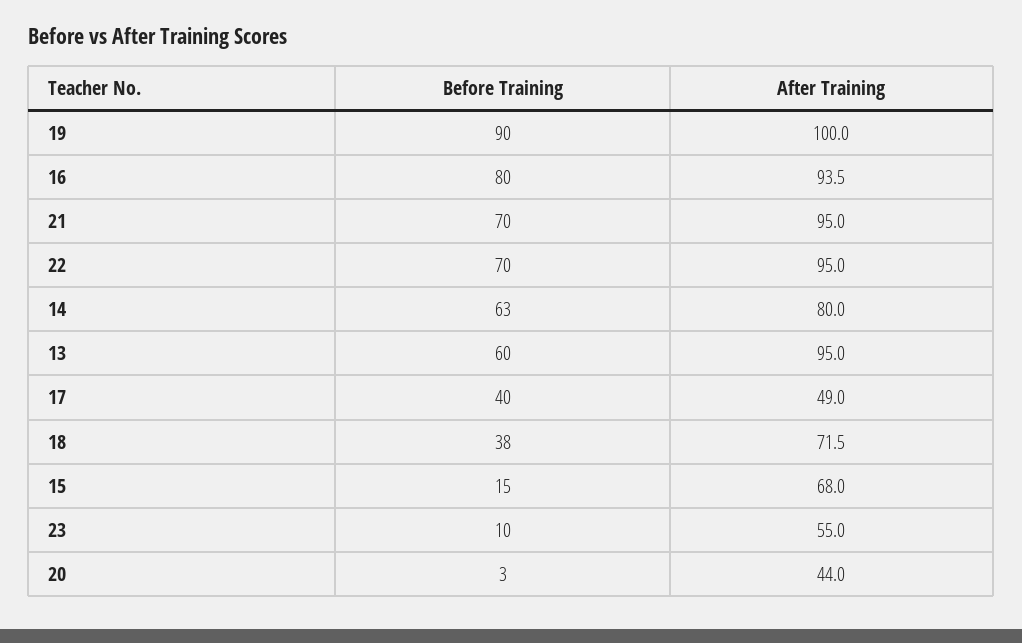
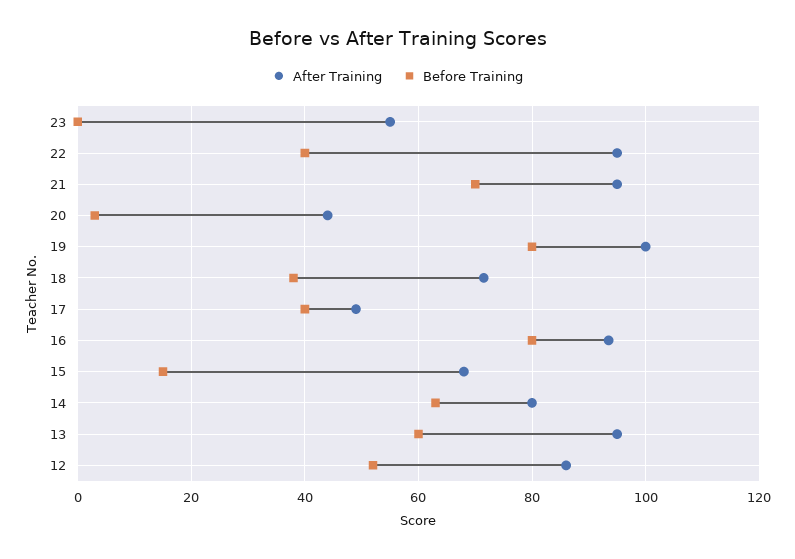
  {
    "Before Training": {
-     "19": 90,
+     "19": 80,
      "16": 80,
      "21": 70,
-     "22": 70,
+     "22": 40,
      "14": 63,
      "13": 60,
      "17": 40,
      "18": 38,
      "15": 15,
-     "23": 10,
+     "23": 0,
-     "20": 3
+     "20": 3,
+     "12": 52
    },
    "After Training": {
      "19": 100,
      "16": 93.5,
      "21": 95,
      "22": 95,
      "14": 80,
      "13": 95,
      "17": 49,
      "18": 71.5,
      "15": 68,
      "23": 55,
-     "20": 44
+     "20": 44,
+     "12": 86
    }
  }

